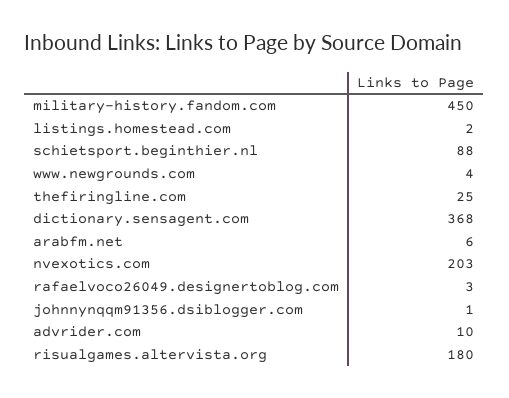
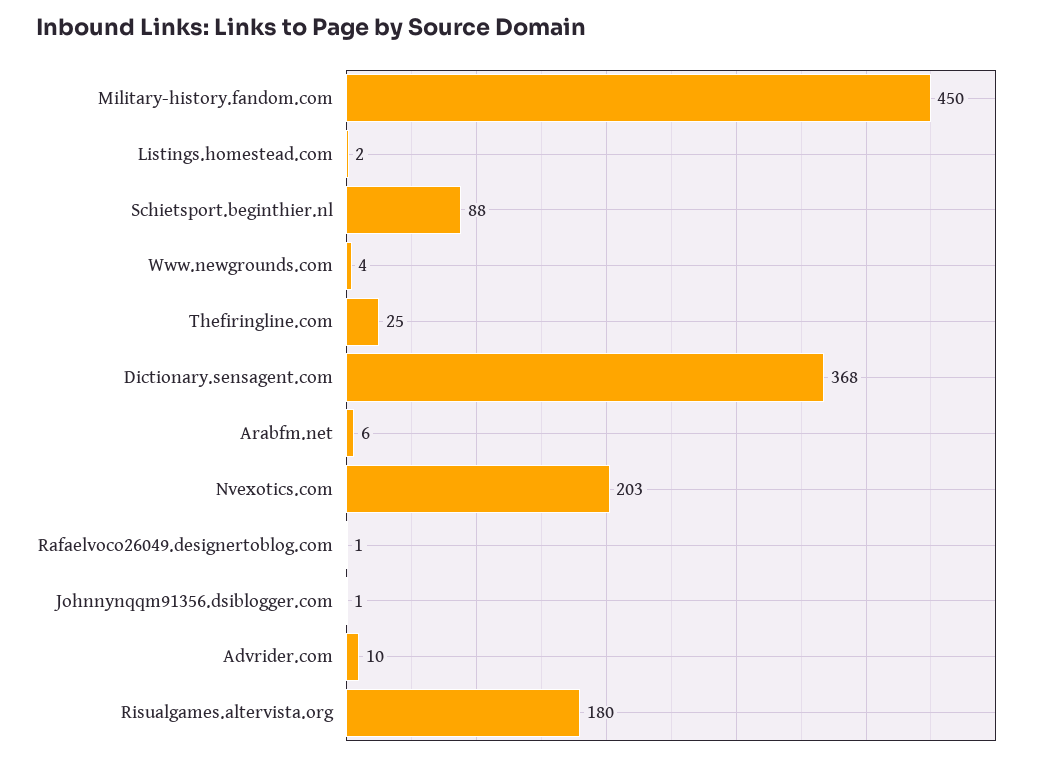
  {
    "military-history.fandom.com": 450,
    "listings.homestead.com": 2,
    "schietsport.beginthier.nl": 88,
    "www.newgrounds.com": 4,
    "thefiringline.com": 25,
    "dictionary.sensagent.com": 368,
    "arabfm.net": 6,
    "nvexotics.com": 203,
-   "rafaelvoco26049.designertoblog.com": 3,
+   "rafaelvoco26049.designertoblog.com": 1,
    "johnnynqqm91356.dsiblogger.com": 1,
    "advrider.com": 10,
    "risualgames.altervista.org": 180
  }

